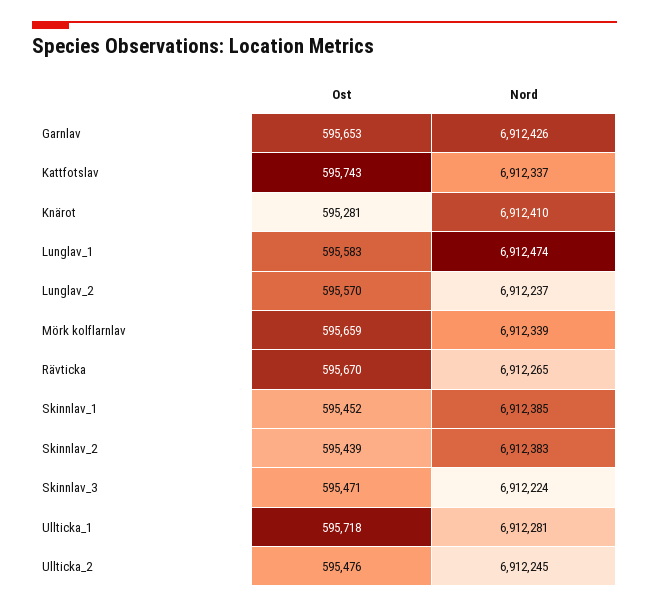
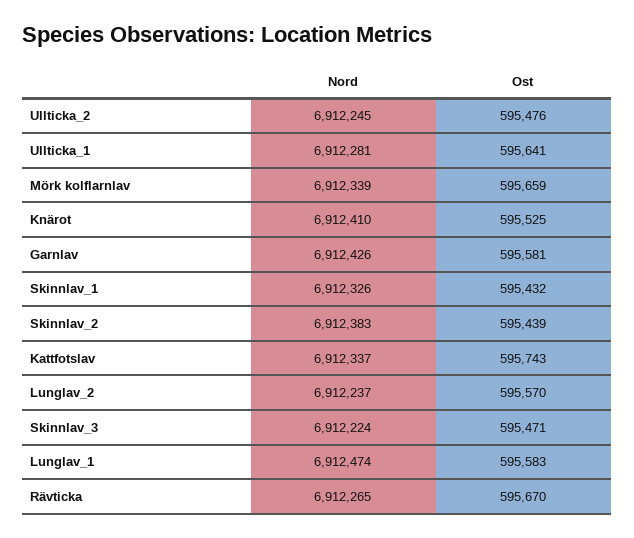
  {
    "Ost": {
-     "Garnlav": 595653,
+     "Garnlav": 595581,
      "Kattfotslav": 595743,
-     "Knärot": 595281,
+     "Knärot": 595525,
      "Lunglav_1": 595583,
      "Lunglav_2": 595570,
      "Mörk kolflarnlav": 595659,
      "Rävticka": 595670,
-     "Skinnlav_1": 595452,
+     "Skinnlav_1": 595432,
      "Skinnlav_2": 595439,
      "Skinnlav_3": 595471,
-     "Ullticka_1": 595718,
+     "Ullticka_1": 595641,
      "Ullticka_2": 595476
    },
    "Nord": {
      "Garnlav": 6912426,
      "Kattfotslav": 6912337,
      "Knärot": 6912410,
      "Lunglav_1": 6912474,
      "Lunglav_2": 6912237,
      "Mörk kolflarnlav": 6912339,
      "Rävticka": 6912265,
-     "Skinnlav_1": 6912385,
+     "Skinnlav_1": 6912326,
      "Skinnlav_2": 6912383,
      "Skinnlav_3": 6912224,
      "Ullticka_1": 6912281,
      "Ullticka_2": 6912245
    }
  }

